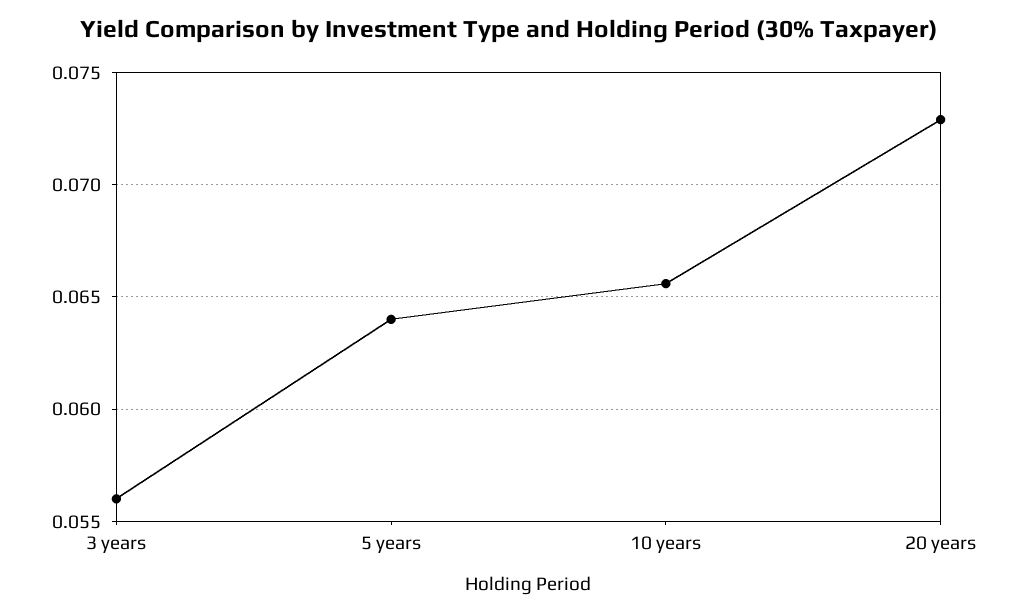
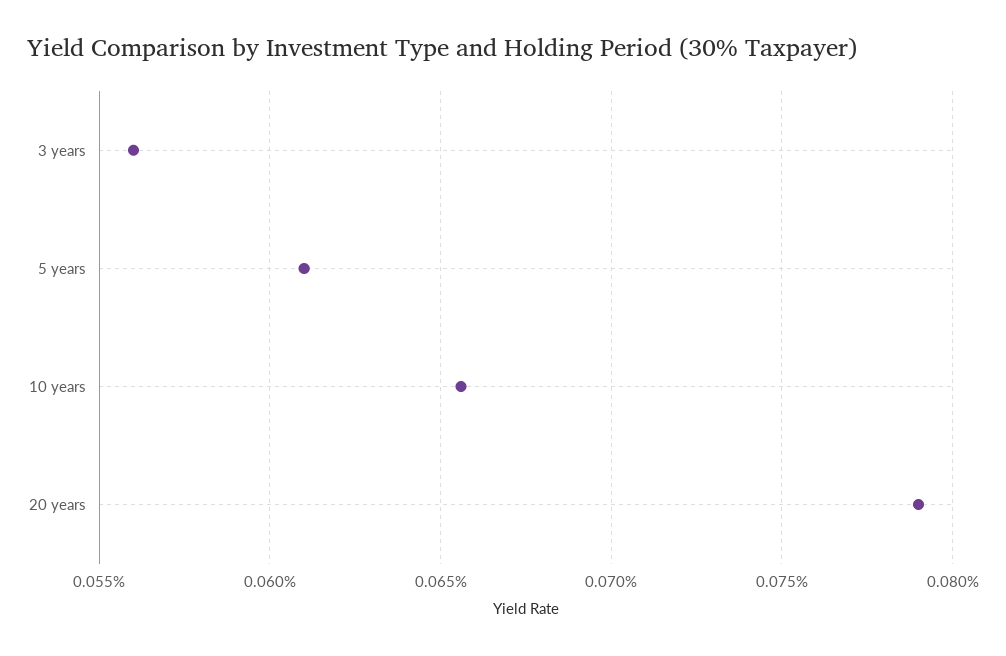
  {
    "3 years": 0.056,
-   "5 years": 0.064,
+   "5 years": 0.061,
    "10 years": 0.0655,
-   "20 years": 0.073
+   "20 years": 0.079
  }

